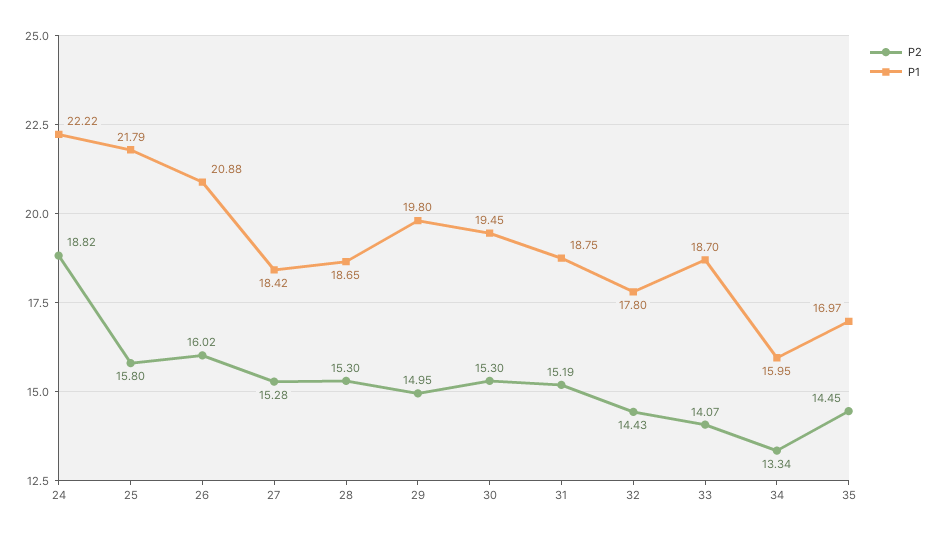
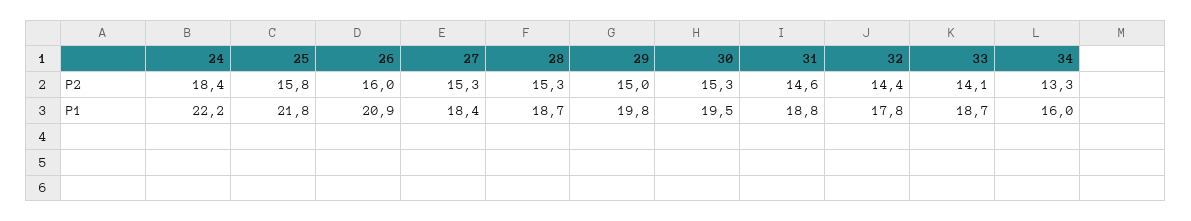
  {
    "P2": {
-     "24": 18.82,
+     "24": 18.4,
      "25": 15.8,
      "26": 16.02,
      "27": 15.28,
      "28": 15.3,
      "29": 14.95,
      "30": 15.3,
-     "31": 15.19,
+     "31": 14.6,
      "32": 14.43,
      "33": 14.07,
-     "34": 13.34,
+     "34": 13.34
-     "35": 14.45
    },
    "P1": {
      "24": 22.22,
      "25": 21.79,
      "26": 20.88,
      "27": 18.42,
      "28": 18.65,
      "29": 19.8,
      "30": 19.45,
      "31": 18.75,
      "32": 17.8,
      "33": 18.7,
-     "34": 15.95,
+     "34": 15.95
-     "35": 16.97
    }
  }

